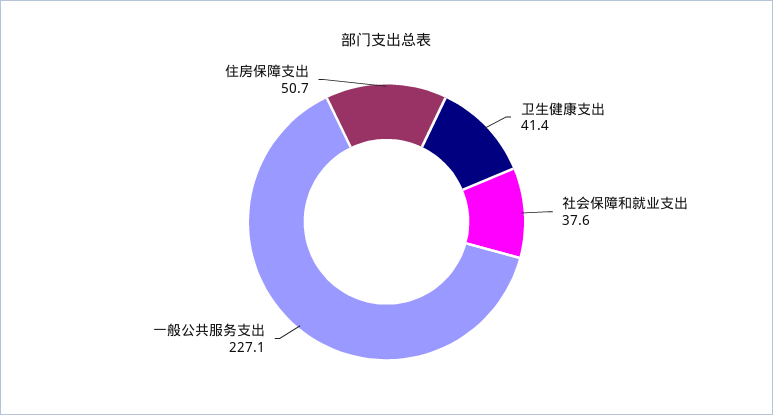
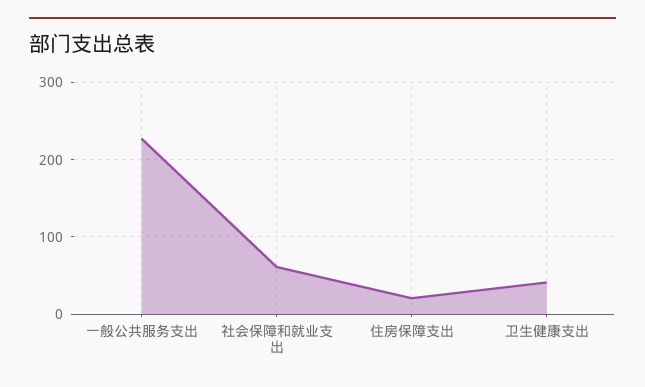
  {
    "卫生健康支出": 41.4,
-   "社会保障和就业支出": 37.6,
+   "社会保障和就业支出": 60,
    "一般公共服务支出": 227.1,
-   "住房保障支出": 50.7
+   "住房保障支出": 20
  }

